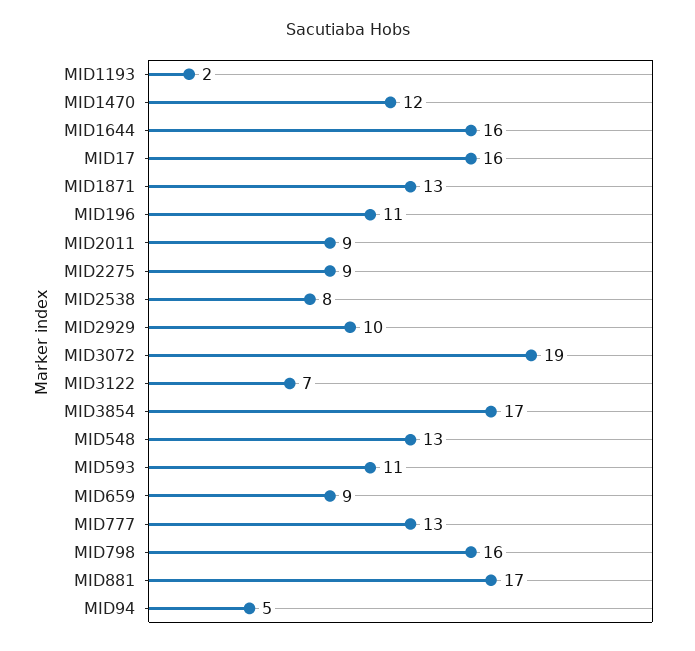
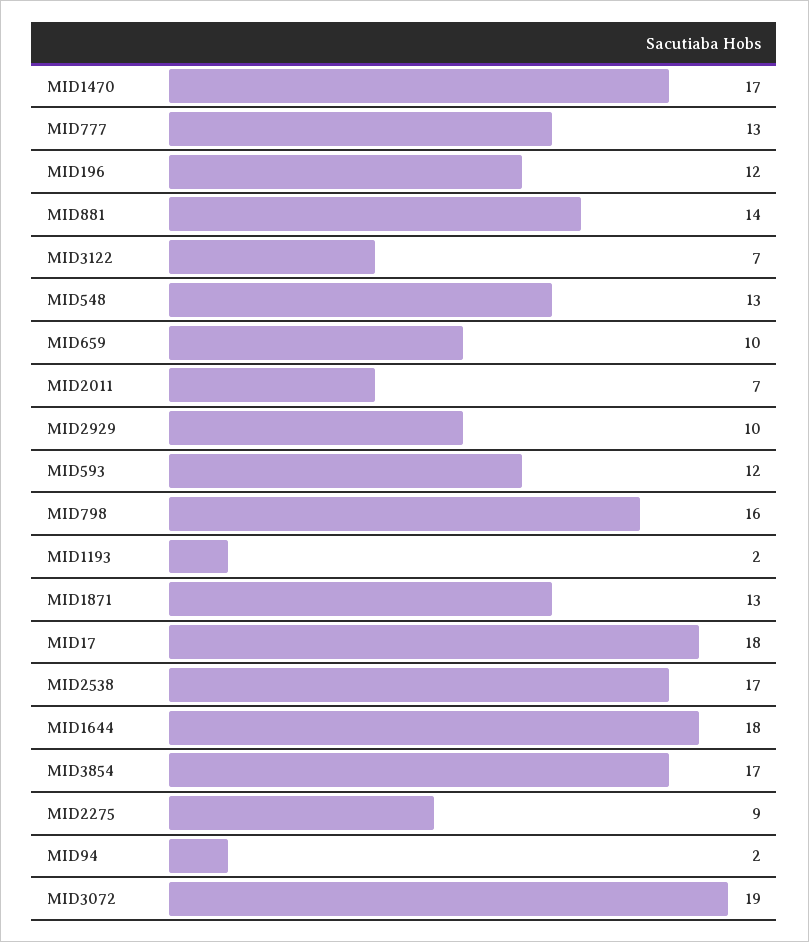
  {
    "MID1193": 2,
-   "MID1470": 12,
+   "MID1470": 17,
-   "MID1644": 16,
+   "MID1644": 18,
-   "MID17": 16,
+   "MID17": 18,
    "MID1871": 13,
-   "MID196": 11,
+   "MID196": 12,
-   "MID2011": 9,
+   "MID2011": 7,
    "MID2275": 9,
-   "MID2538": 8,
+   "MID2538": 17,
    "MID2929": 10,
    "MID3072": 19,
    "MID3122": 7,
    "MID3854": 17,
    "MID548": 13,
-   "MID593": 11,
+   "MID593": 12,
-   "MID659": 9,
+   "MID659": 10,
    "MID777": 13,
    "MID798": 16,
-   "MID881": 17,
+   "MID881": 14,
-   "MID94": 5
+   "MID94": 2
  }

